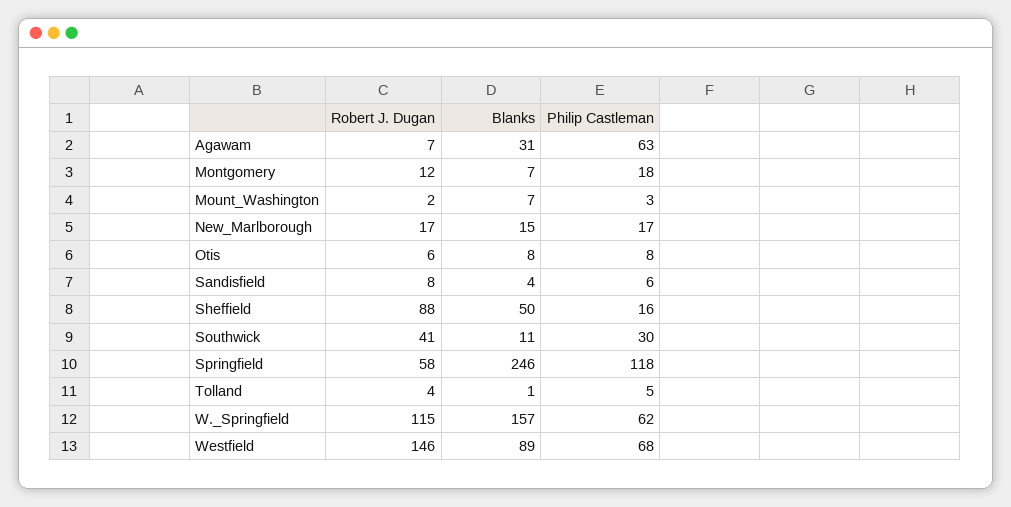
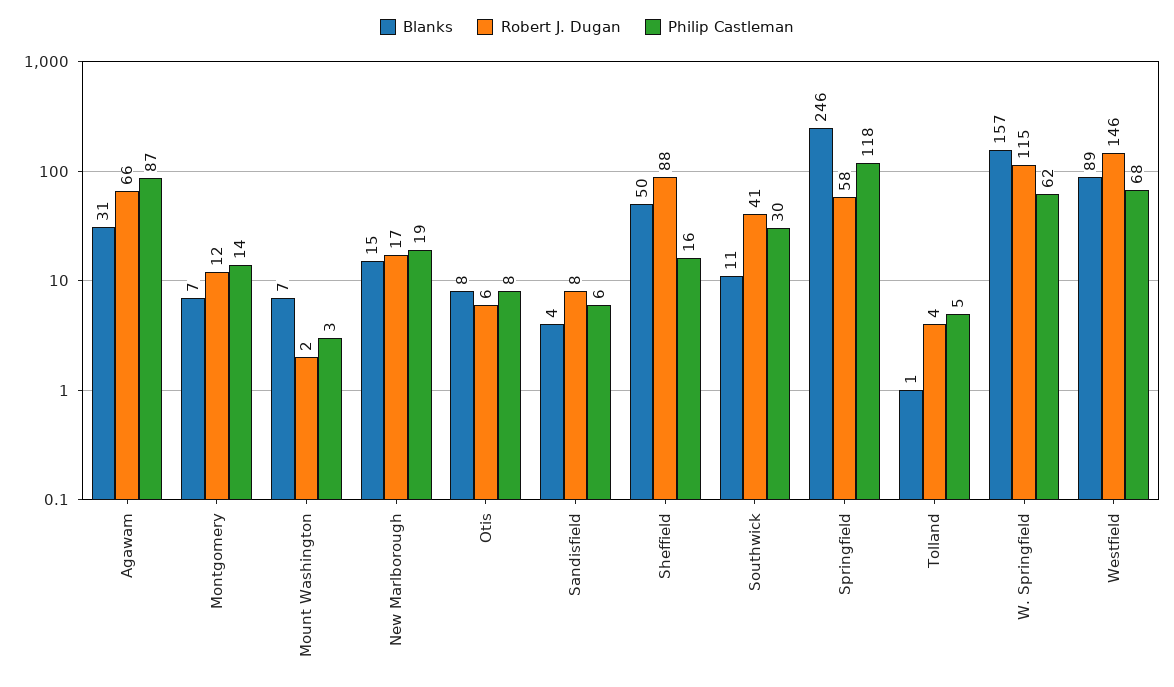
  {
    "Robert J. Dugan": {
-     "Agawam": 7,
+     "Agawam": 66,
      "Montgomery": 12,
      "Mount_Washington": 2,
      "New_Marlborough": 17,
      "Otis": 6,
      "Sandisfield": 8,
      "Sheffield": 88,
      "Southwick": 41,
      "Springfield": 58,
      "Tolland": 4,
      "W._Springfield": 115,
      "Westfield": 146
    },
    "Blanks": {
      "Agawam": 31,
      "Montgomery": 7,
      "Mount_Washington": 7,
      "New_Marlborough": 15,
      "Otis": 8,
      "Sandisfield": 4,
      "Sheffield": 50,
      "Southwick": 11,
      "Springfield": 246,
      "Tolland": 1,
      "W._Springfield": 157,
      "Westfield": 89
    },
    "Philip Castleman": {
-     "Agawam": 63,
+     "Agawam": 87,
-     "Montgomery": 18,
+     "Montgomery": 14,
      "Mount_Washington": 3,
-     "New_Marlborough": 17,
+     "New_Marlborough": 19,
      "Otis": 8,
      "Sandisfield": 6,
      "Sheffield": 16,
      "Southwick": 30,
      "Springfield": 118,
      "Tolland": 5,
      "W._Springfield": 62,
      "Westfield": 68
    }
  }

